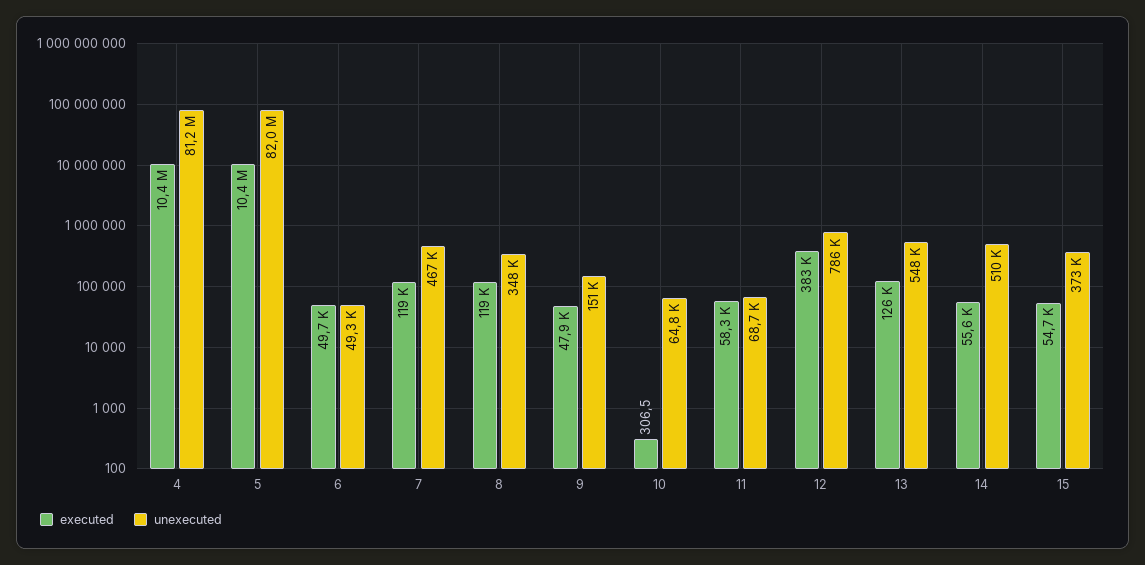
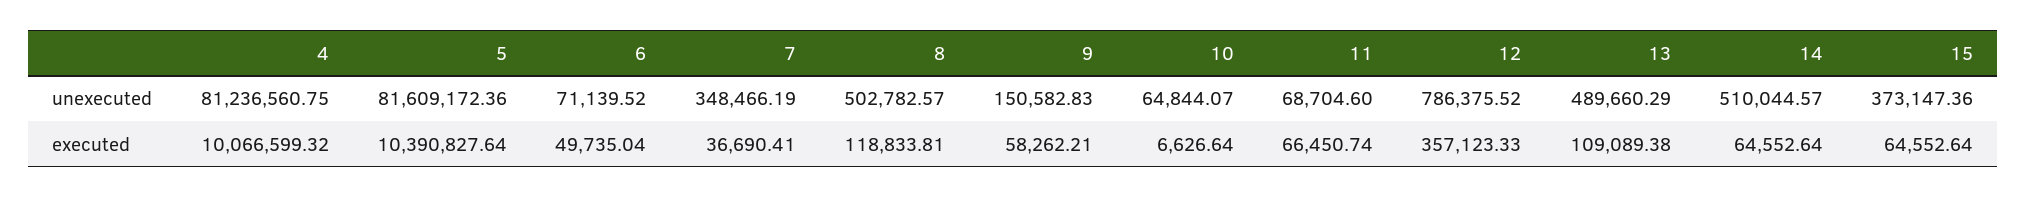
  {
    "executed": {
-     "4": 10400000,
+     "4": 10066599.32,
      "5": 10390827.64,
      "6": 49735.04,
-     "7": 119000,
+     "7": 36690.41,
      "8": 118833.81,
-     "9": 47900,
+     "9": 58262.21,
-     "10": 306.5,
+     "10": 6626.64,
-     "11": 58300,
+     "11": 66450.74,
-     "12": 383000,
+     "12": 357123.33,
-     "13": 126000,
+     "13": 109089.38,
-     "14": 55600,
+     "14": 64552.64,
-     "15": 54700
+     "15": 64552.64
    },
    "unexecuted": {
      "4": 81236560.75,
-     "5": 82000000,
+     "5": 81609172.36,
-     "6": 49300,
+     "6": 71139.52,
-     "7": 467000,
+     "7": 348466.19,
-     "8": 348000,
+     "8": 502782.57,
      "9": 150582.83,
      "10": 64844.07,
      "11": 68704.6,
      "12": 786375.52,
-     "13": 548000,
+     "13": 489660.29,
      "14": 510044.57,
      "15": 373147.36
    }
  }

